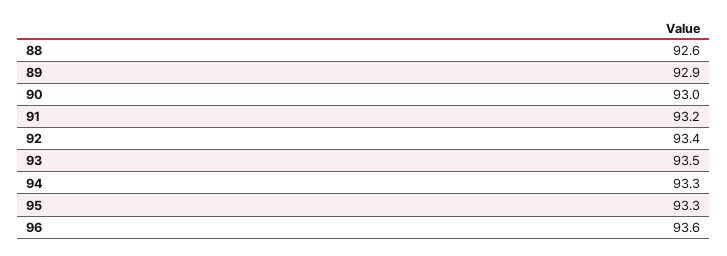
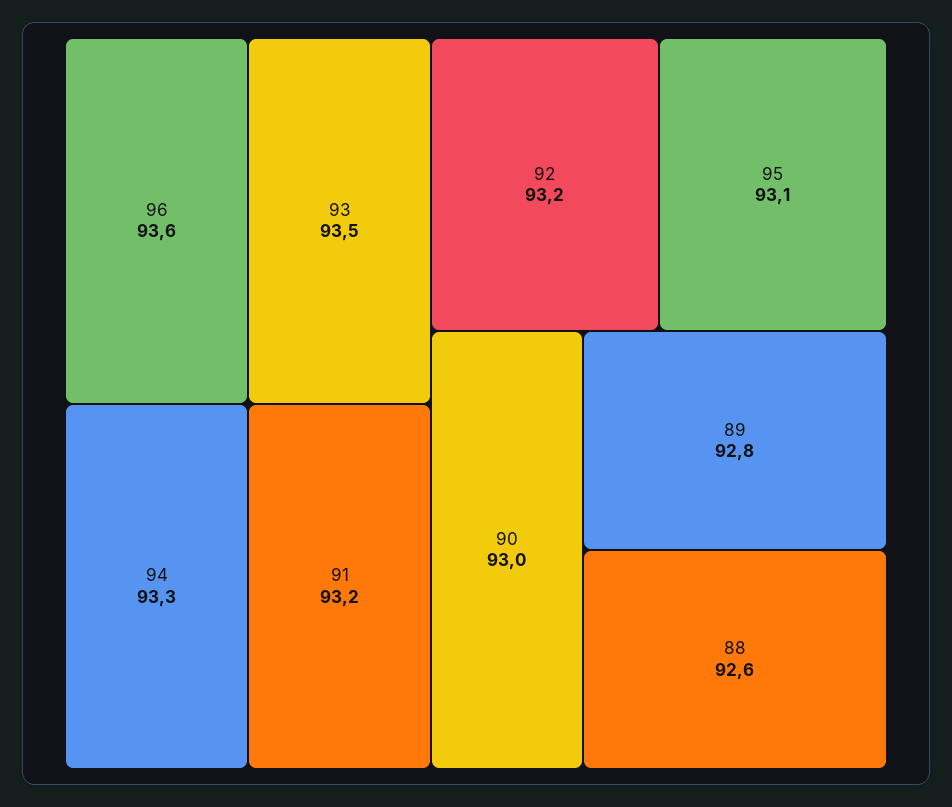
  {
    "88": 92.6,
-   "89": 92.9,
+   "89": 92.8,
    "90": 93,
    "91": 93.2,
-   "92": 93.4,
+   "92": 93.2,
    "93": 93.5,
    "94": 93.3,
-   "95": 93.3,
+   "95": 93.1,
    "96": 93.6
  }

